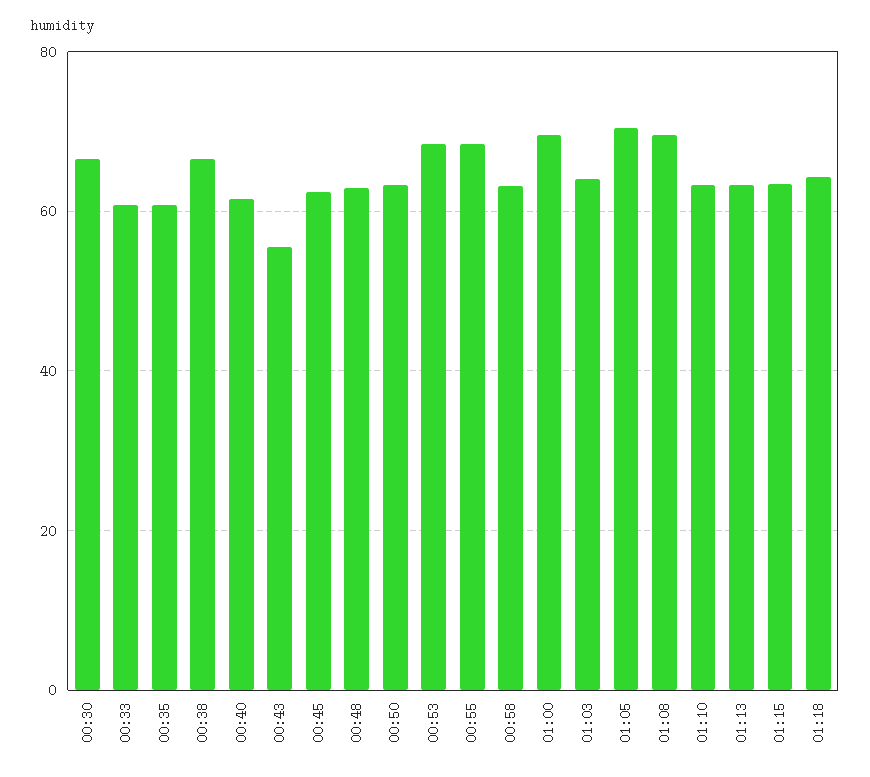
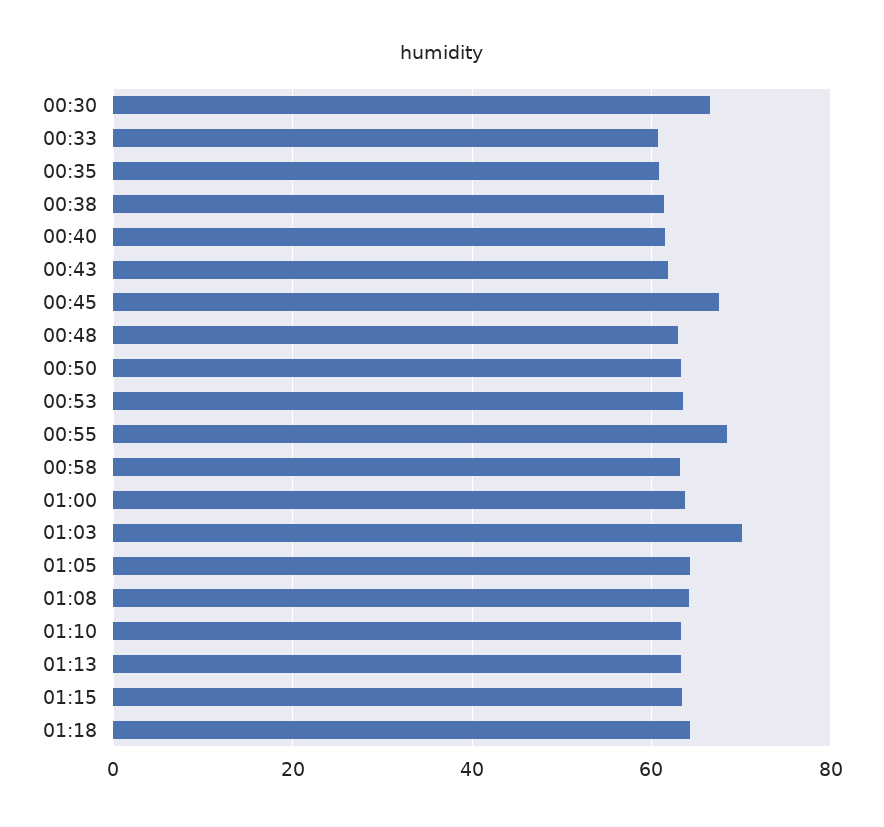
  {
    "00:30": 66,
    "00:33": 60,
    "00:35": 60,
-   "00:38": 66,
+   "00:38": 62,
    "00:40": 62,
-   "00:43": 56,
+   "00:43": 62,
-   "00:45": 62,
+   "00:45": 68,
    "00:48": 62,
    "00:50": 64,
-   "00:53": 68,
+   "00:53": 64,
    "00:55": 68,
    "00:58": 64,
-   "01:00": 70,
+   "01:00": 64,
-   "01:03": 64,
+   "01:03": 70,
-   "01:05": 70,
+   "01:05": 64,
-   "01:08": 70,
+   "01:08": 64,
    "01:10": 64,
    "01:13": 64,
    "01:15": 64,
    "01:18": 64
  }

